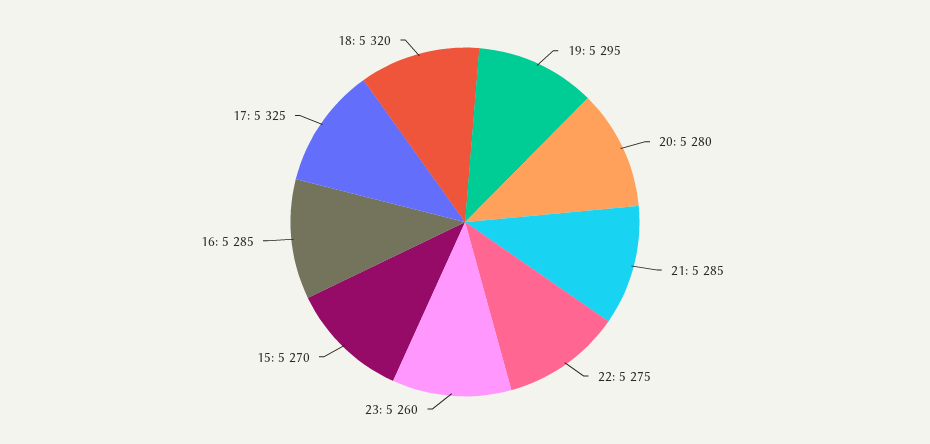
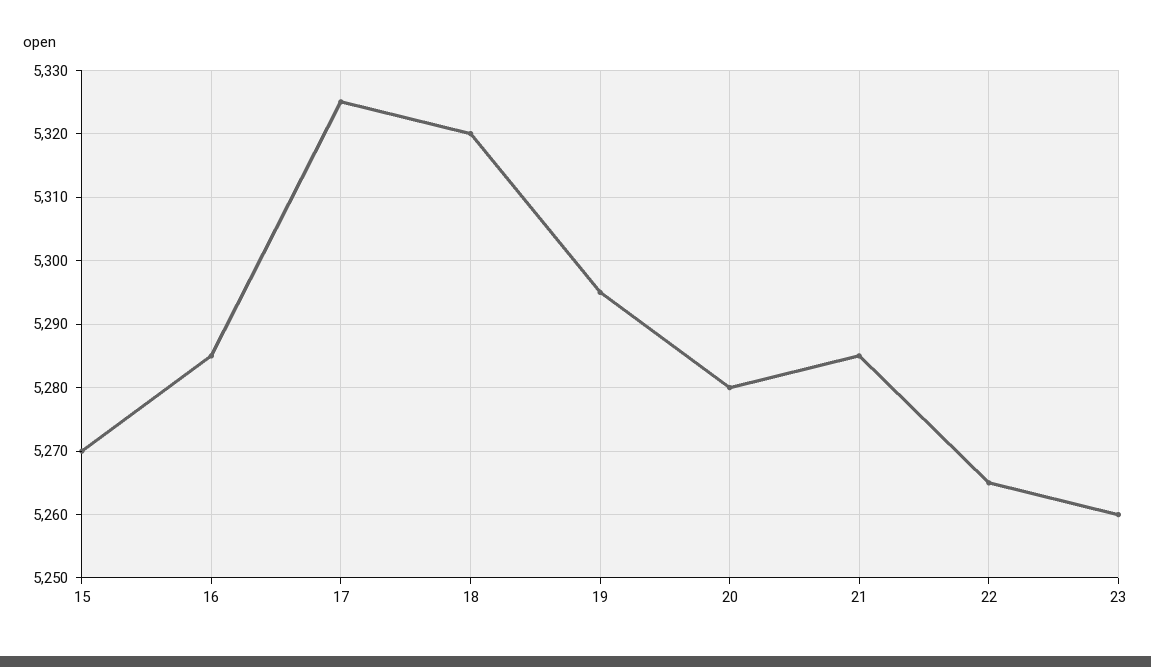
  {
    "19": 5295,
    "20": 5280,
    "21": 5285,
-   "22": 5275,
+   "22": 5265,
    "23": 5260,
    "15": 5270,
    "16": 5285,
    "17": 5325,
    "18": 5320
  }

